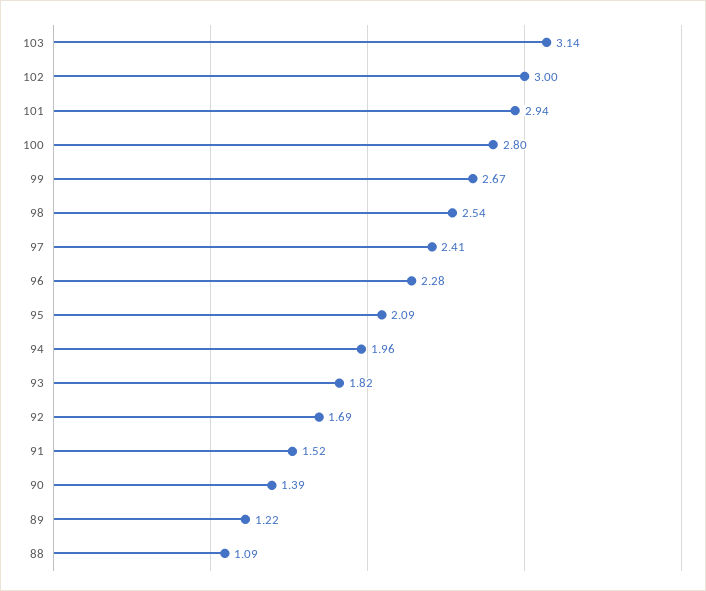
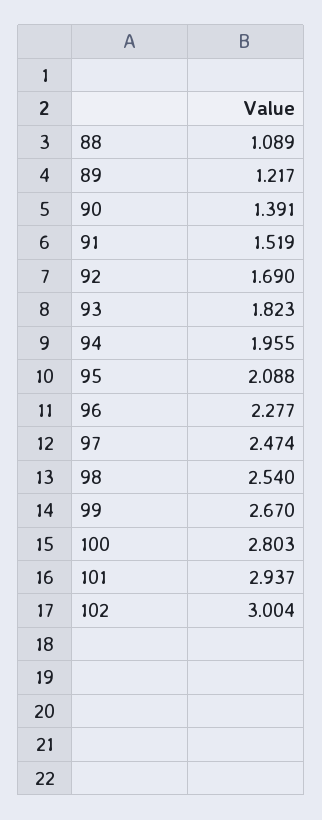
  {
-   "103": 3.14,
    "102": 3.004,
    "101": 2.937,
    "100": 2.803,
    "99": 2.67,
    "98": 2.54,
-   "97": 2.41,
+   "97": 2.474,
    "96": 2.277,
    "95": 2.088,
    "94": 1.955,
    "93": 1.823,
    "92": 1.69,
    "91": 1.519,
    "90": 1.391,
    "89": 1.217,
    "88": 1.089
  }

